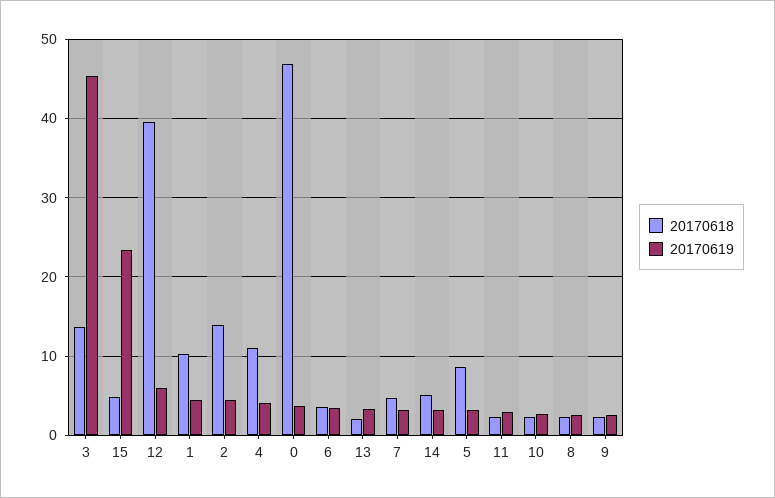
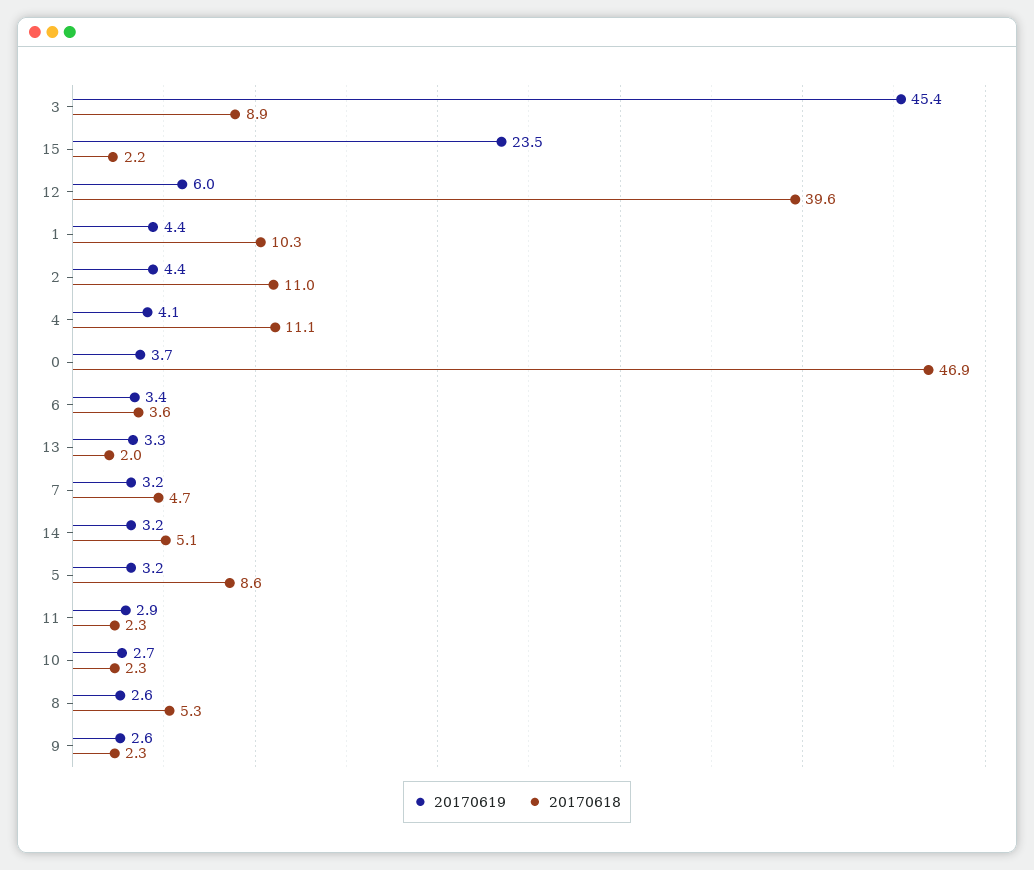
  {
    "20170618": {
-     "3": 14,
+     "3": 8.9,
-     "15": 5,
+     "15": 2.2,
      "12": 39.6,
      "1": 10.3,
-     "2": 14,
+     "2": 11,
      "4": 11.1,
      "0": 46.9,
      "6": 3.6,
      "13": 2,
      "7": 4.7,
      "14": 5.1,
      "5": 8.6,
      "11": 2.3,
      "10": 2.3,
-     "8": 2,
+     "8": 5.3,
      "9": 2.3
    },
    "20170619": {
      "3": 45.4,
      "15": 23.5,
      "12": 6,
      "1": 4.4,
      "2": 4.4,
      "4": 4.1,
      "0": 3.7,
      "6": 3.4,
      "13": 3.3,
      "7": 3.2,
      "14": 3.2,
      "5": 3.2,
      "11": 2.9,
      "10": 2.7,
      "8": 2.6,
      "9": 2.6
    }
  }

